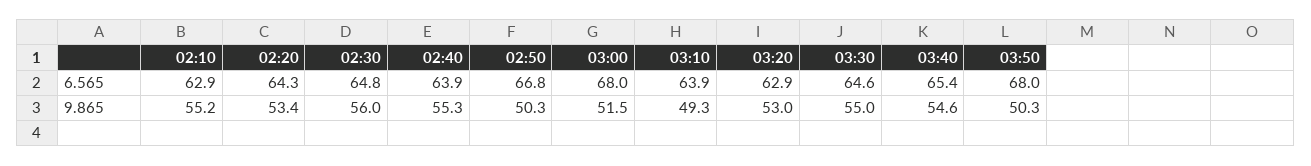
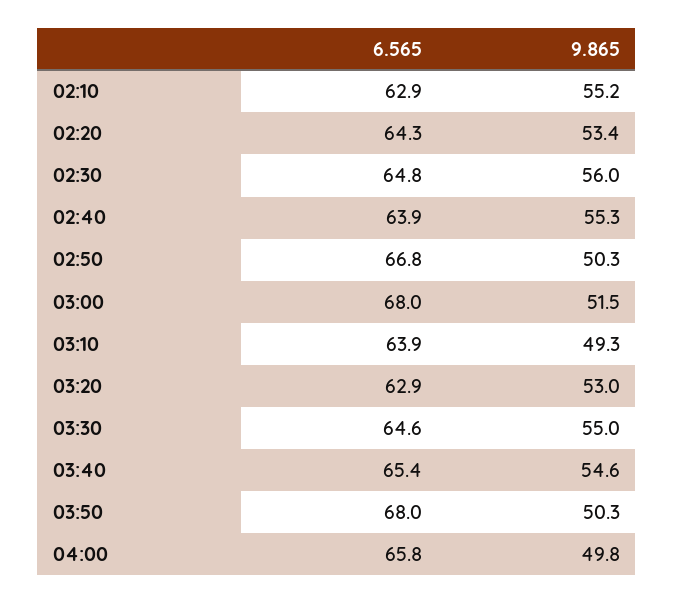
  {
    "02:10": {
      "6.565": 62.9,
      "9.865": 55.2
    },
    "02:20": {
      "6.565": 64.3,
      "9.865": 53.4
    },
    "02:30": {
      "6.565": 64.8,
      "9.865": 56
    },
    "02:40": {
      "6.565": 63.9,
      "9.865": 55.3
    },
    "02:50": {
      "6.565": 66.8,
      "9.865": 50.3
    },
    "03:00": {
      "6.565": 68,
      "9.865": 51.5
    },
    "03:10": {
      "6.565": 63.9,
      "9.865": 49.3
    },
    "03:20": {
      "6.565": 62.9,
      "9.865": 53
    },
    "03:30": {
      "6.565": 64.6,
      "9.865": 55
    },
    "03:40": {
      "6.565": 65.4,
      "9.865": 54.6
    },
    "03:50": {
      "6.565": 68,
      "9.865": 50.3
-   }
+   },
+   "04:00": {
+     "6.565": 65.8,
+     "9.865": 49.8
+   }
  }

